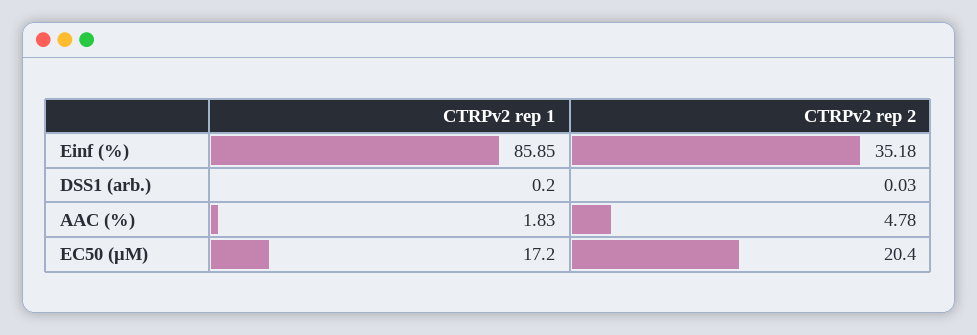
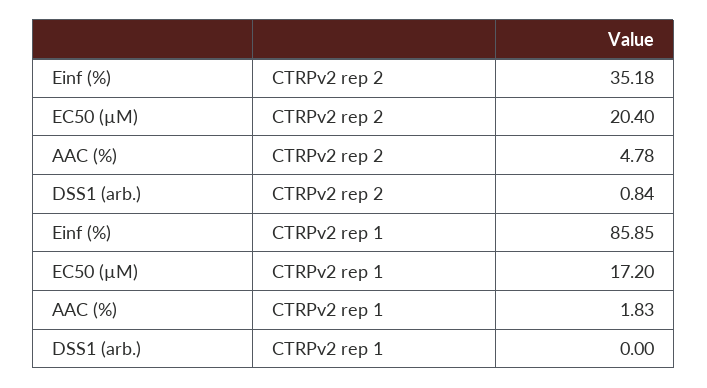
  {
    "CTRPv2 rep 1": {
      "Einf (%)": 85.85,
-     "DSS1 (arb.)": 0.2,
+     "DSS1 (arb.)": 0,
      "AAC (%)": 1.83,
      "EC50 (µM)": 17.2
    },
    "CTRPv2 rep 2": {
      "Einf (%)": 35.18,
-     "DSS1 (arb.)": 0.03,
+     "DSS1 (arb.)": 0.84,
      "AAC (%)": 4.78,
      "EC50 (µM)": 20.4
    }
  }

